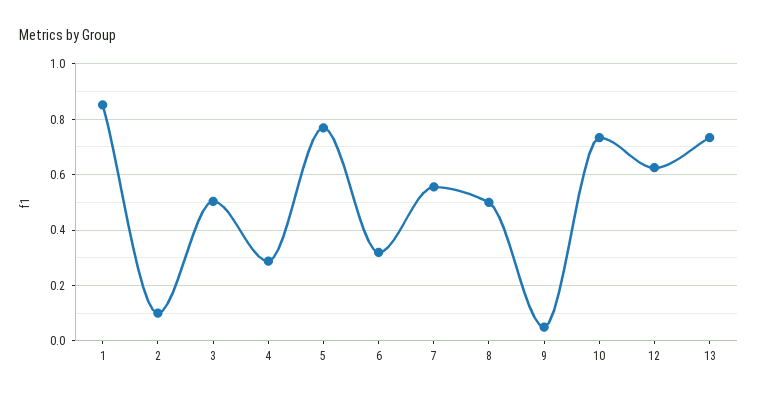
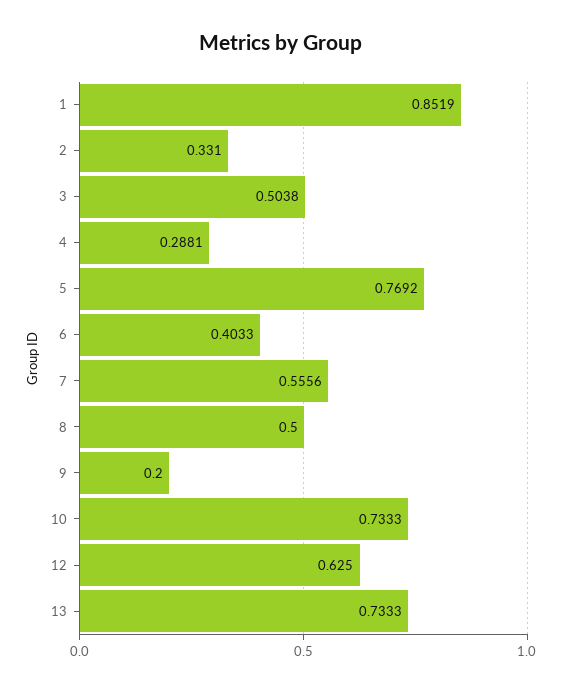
  {
    "1": 0.8519,
-   "2": 0.1,
+   "2": 0.331,
    "3": 0.5038,
    "4": 0.2881,
    "5": 0.7692,
-   "6": 0.325,
+   "6": 0.4033,
    "7": 0.5556,
    "8": 0.5,
-   "9": 0.05,
+   "9": 0.2,
    "10": 0.7333,
    "12": 0.625,
    "13": 0.7333
  }

